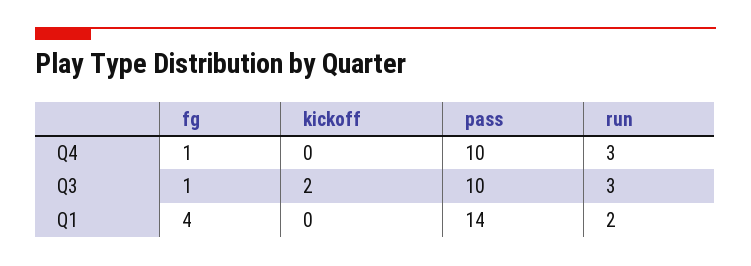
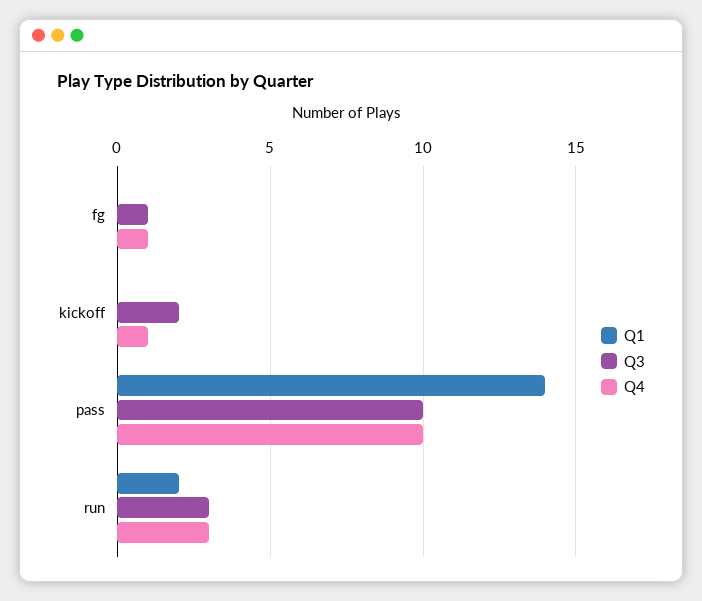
  {
    "Q4": {
      "fg": 1,
-     "kickoff": 0,
+     "kickoff": 1,
      "pass": 10,
      "run": 3
    },
    "Q3": {
      "fg": 1,
      "kickoff": 2,
      "pass": 10,
      "run": 3
    },
    "Q1": {
-     "fg": 4,
+     "fg": 0,
      "kickoff": 0,
      "pass": 14,
      "run": 2
    }
  }

